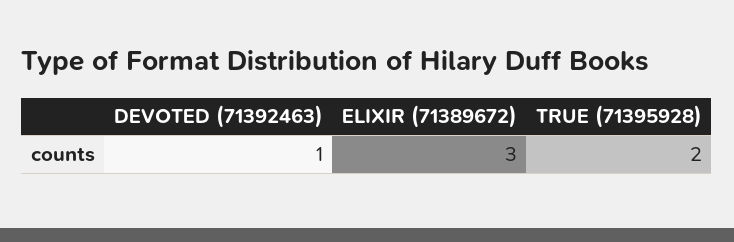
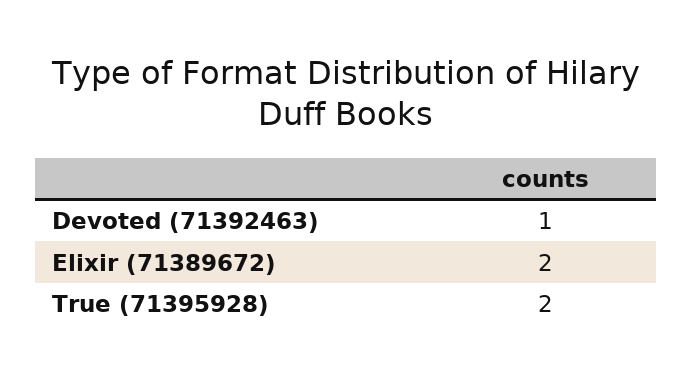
  {
    "DEVOTED (71392463)": 1,
-   "ELIXIR (71389672)": 3,
+   "ELIXIR (71389672)": 2,
    "TRUE (71395928)": 2
  }

